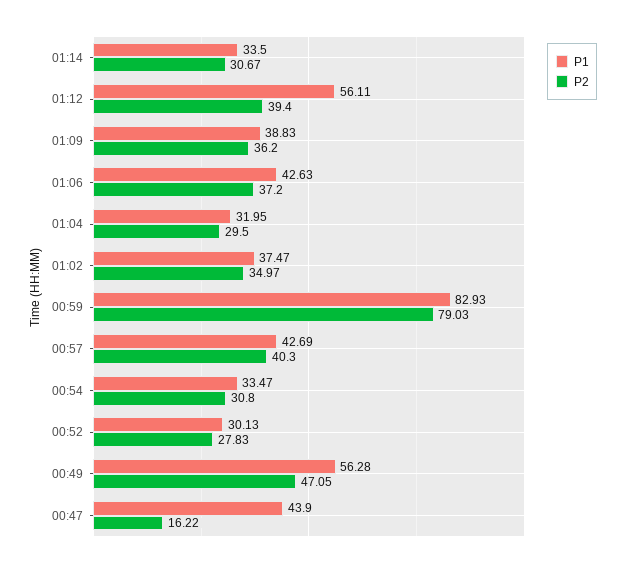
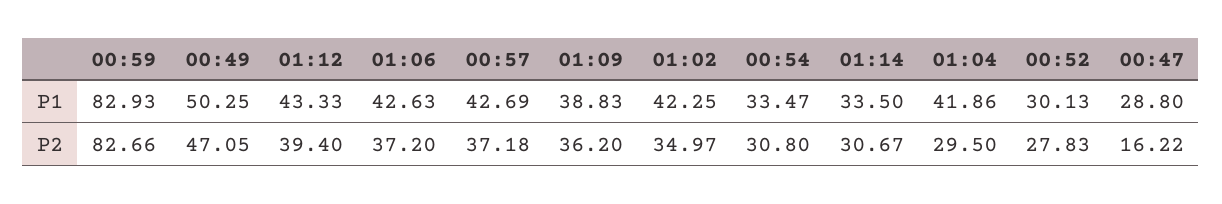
  {
    "P1": {
      "01:14": 33.5,
-     "01:12": 56.11,
+     "01:12": 43.33,
      "01:09": 38.83,
      "01:06": 42.63,
-     "01:04": 31.95,
+     "01:04": 41.86,
-     "01:02": 37.47,
+     "01:02": 42.25,
      "00:59": 82.93,
      "00:57": 42.69,
      "00:54": 33.47,
      "00:52": 30.13,
-     "00:49": 56.28,
+     "00:49": 50.25,
-     "00:47": 43.9
+     "00:47": 28.8
    },
    "P2": {
      "01:14": 30.67,
      "01:12": 39.4,
      "01:09": 36.2,
      "01:06": 37.2,
      "01:04": 29.5,
      "01:02": 34.97,
-     "00:59": 79.03,
+     "00:59": 82.66,
-     "00:57": 40.3,
+     "00:57": 37.18,
      "00:54": 30.8,
      "00:52": 27.83,
      "00:49": 47.05,
      "00:47": 16.22
    }
  }

